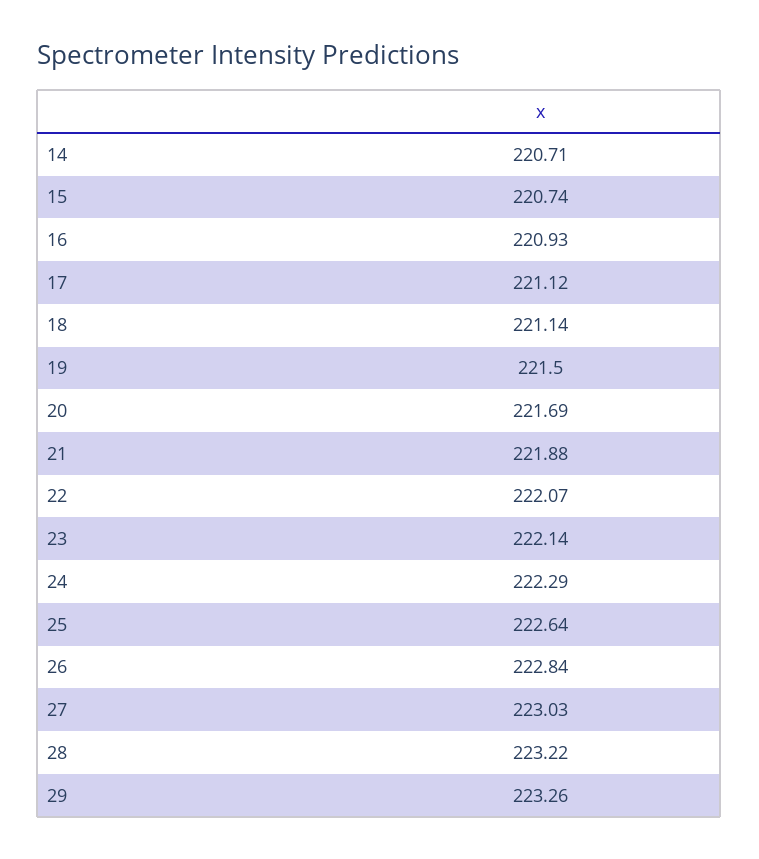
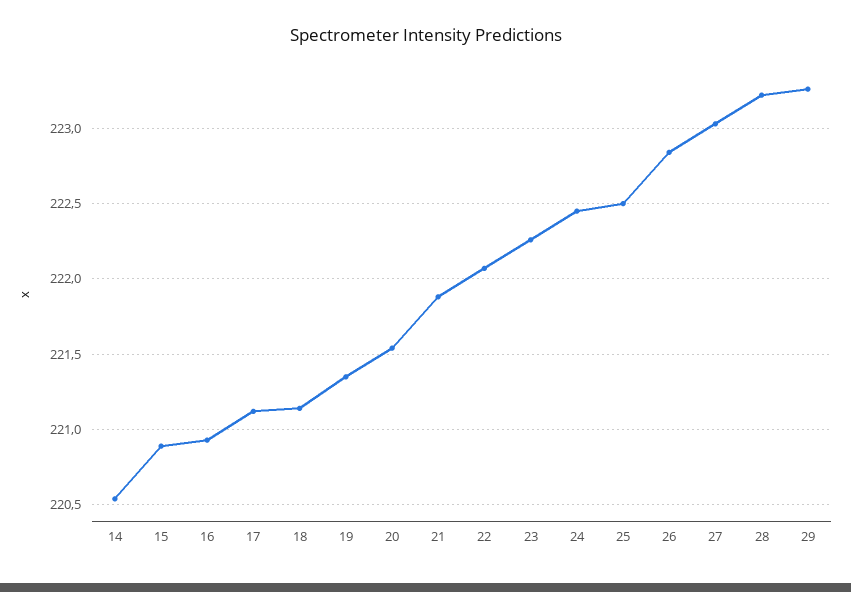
  {
-   "14": 220.71,
+   "14": 220.55,
-   "15": 220.74,
+   "15": 220.9,
    "16": 220.93,
    "17": 221.12,
    "18": 221.14,
-   "19": 221.5,
+   "19": 221.35,
-   "20": 221.69,
+   "20": 221.55,
    "21": 221.88,
    "22": 222.07,
-   "23": 222.14,
+   "23": 222.25,
-   "24": 222.29,
+   "24": 222.45,
-   "25": 222.64,
+   "25": 222.5,
    "26": 222.84,
    "27": 223.03,
    "28": 223.22,
    "29": 223.26
  }

